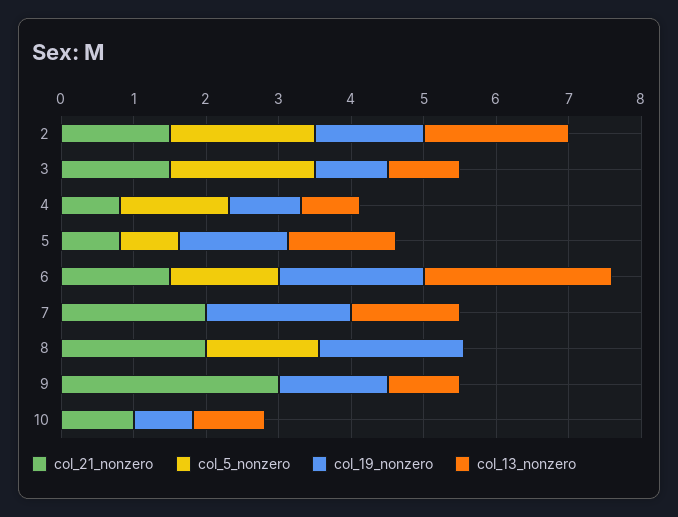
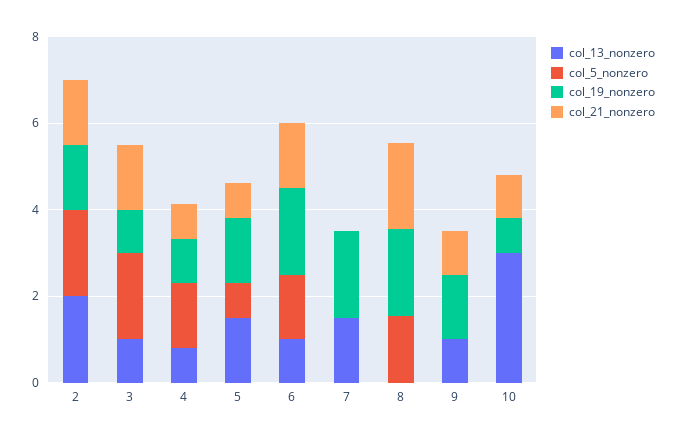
  {
    "col_21_nonzero": {
      "2": 1.6,
      "3": 1.6,
      "4": 0.8,
      "5": 0.8,
      "6": 1.6,
-     "7": 2,
+     "7": 0,
      "8": 2,
-     "9": 3,
+     "9": 1,
      "10": 1
    },
    "col_5_nonzero": {
      "2": 2,
      "3": 2,
      "4": 1.6,
      "5": 0.8,
      "6": 1.6,
      "7": 0,
      "8": 1.6,
      "9": 0,
      "10": 0
    },
    "col_19_nonzero": {
      "2": 1.6,
      "3": 1,
      "4": 1,
      "5": 1.6,
      "6": 2,
      "7": 2,
      "8": 2,
      "9": 1.6,
      "10": 0.8
    },
    "col_13_nonzero": {
      "2": 2,
      "3": 1,
      "4": 0.8,
      "5": 1.6,
-     "6": 2.6,
+     "6": 1,
      "7": 1.6,
      "8": 0,
      "9": 1,
-     "10": 1
+     "10": 3
    }
  }

